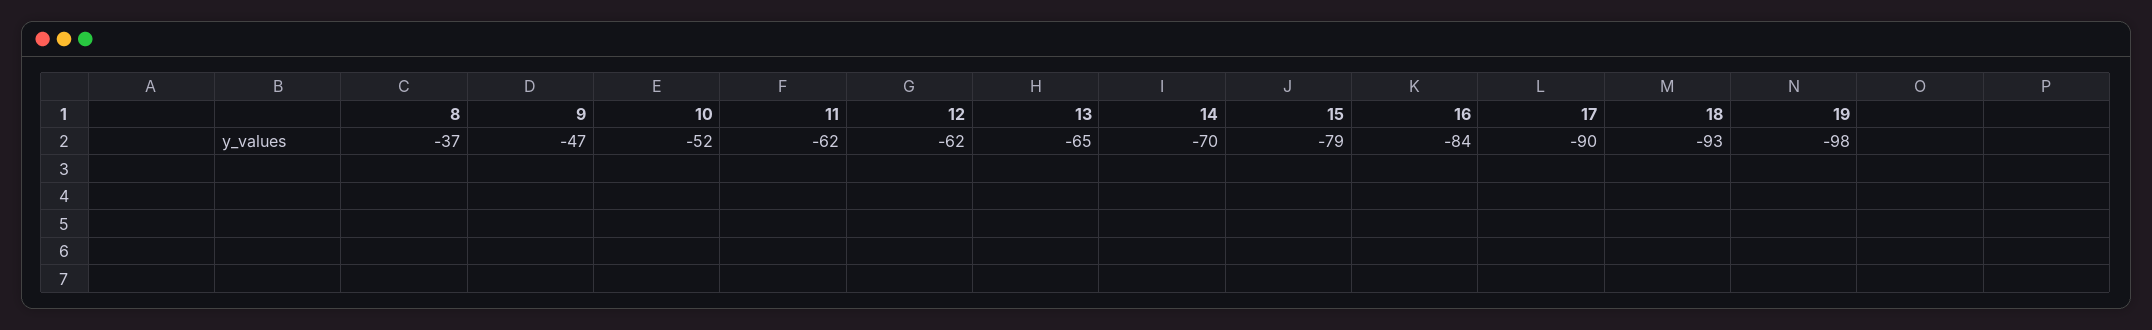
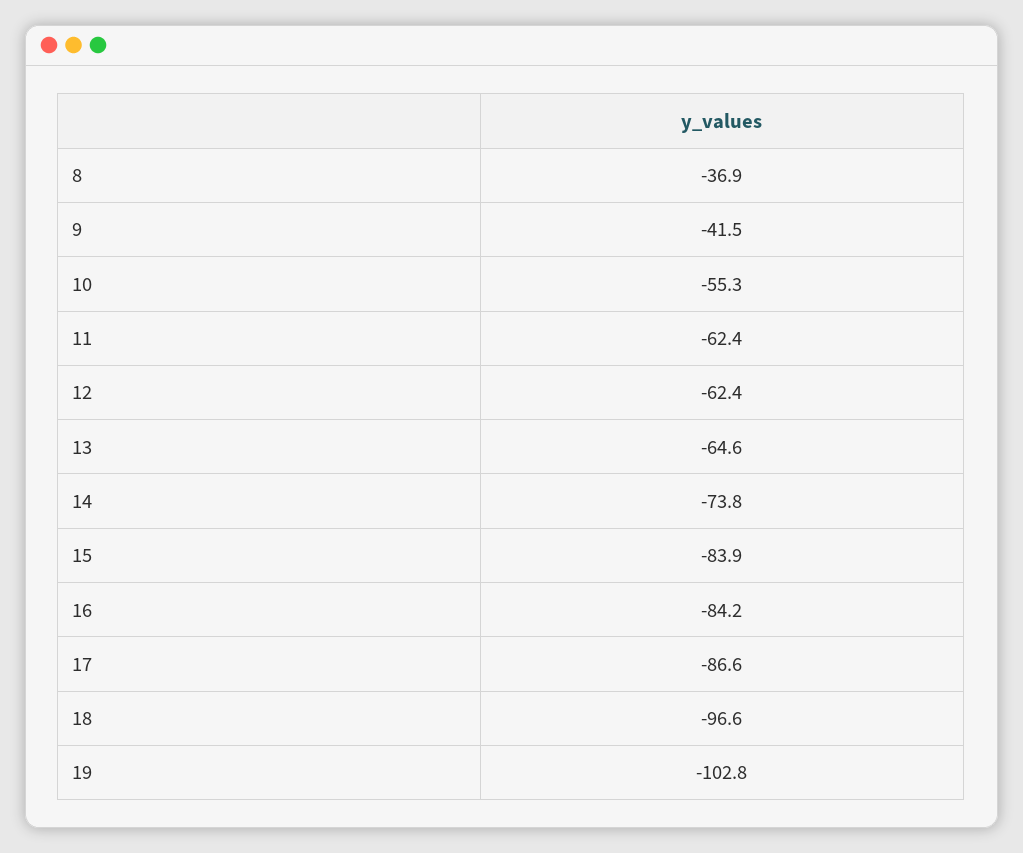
  {
    "8": -36.9,
-   "9": -47,
+   "9": -41.5,
-   "10": -52,
+   "10": -55.3,
    "11": -62.4,
    "12": -62.4,
    "13": -64.6,
-   "14": -70,
+   "14": -73.8,
-   "15": -79,
+   "15": -83.9,
    "16": -84.2,
-   "17": -90,
+   "17": -86.6,
-   "18": -93,
+   "18": -96.6,
-   "19": -98
+   "19": -102.8
  }

